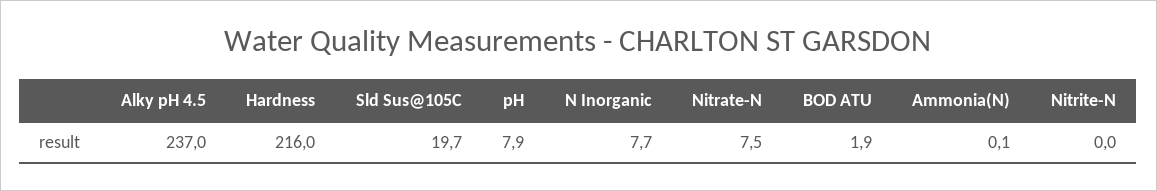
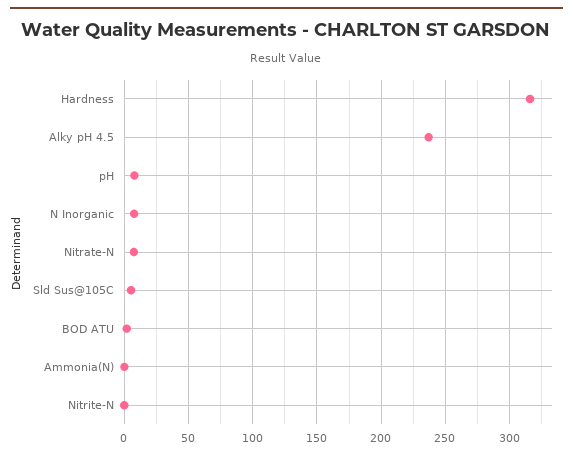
  {
    "Alky pH 4.5": 237,
-   "Hardness": 216,
+   "Hardness": 315,
-   "Sld Sus@105C": 19.7,
+   "Sld Sus@105C": 5,
    "pH": 7.9,
    "N Inorganic": 7.7,
    "Nitrate-N": 7.5,
    "BOD ATU": 1.9,
    "Ammonia(N)": 0.1,
    "Nitrite-N": 0
  }

